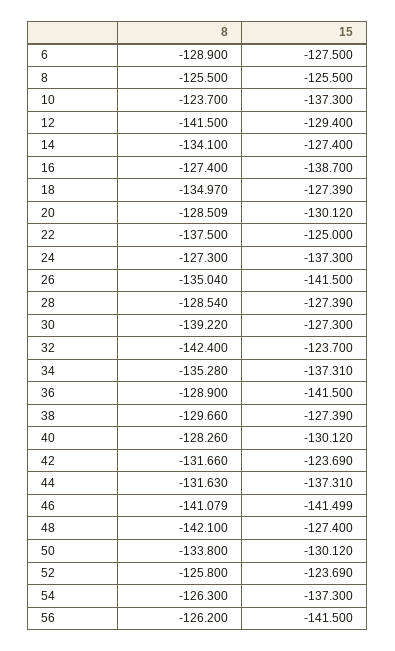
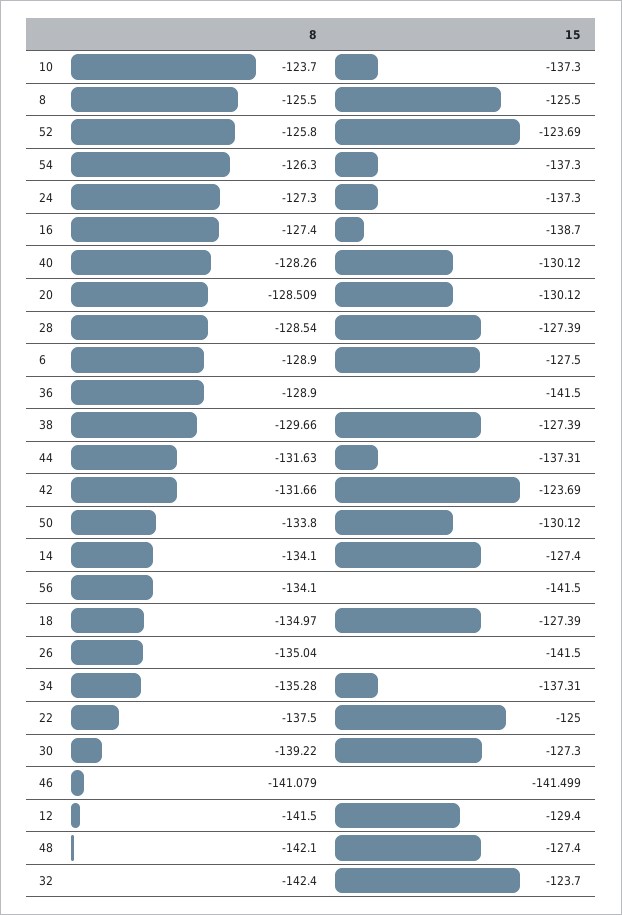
  {
    "8": {
      "6": -128.9,
      "8": -125.5,
      "10": -123.7,
      "12": -141.5,
      "14": -134.1,
      "16": -127.4,
      "18": -134.97,
      "20": -128.509,
      "22": -137.5,
      "24": -127.3,
      "26": -135.04,
      "28": -128.54,
      "30": -139.22,
      "32": -142.4,
      "34": -135.28,
      "36": -128.9,
      "38": -129.66,
      "40": -128.26,
      "42": -131.66,
      "44": -131.63,
      "46": -141.079,
      "48": -142.1,
      "50": -133.8,
      "52": -125.8,
      "54": -126.3,
-     "56": -126.2
+     "56": -134.1
    },
    "15": {
      "6": -127.5,
      "8": -125.5,
      "10": -137.3,
      "12": -129.4,
      "14": -127.4,
      "16": -138.7,
      "18": -127.39,
      "20": -130.12,
      "22": -125,
      "24": -137.3,
      "26": -141.5,
      "28": -127.39,
      "30": -127.3,
      "32": -123.7,
      "34": -137.31,
      "36": -141.5,
      "38": -127.39,
      "40": -130.12,
      "42": -123.69,
      "44": -137.31,
      "46": -141.499,
      "48": -127.4,
      "50": -130.12,
      "52": -123.69,
      "54": -137.3,
      "56": -141.5
    }
  }

